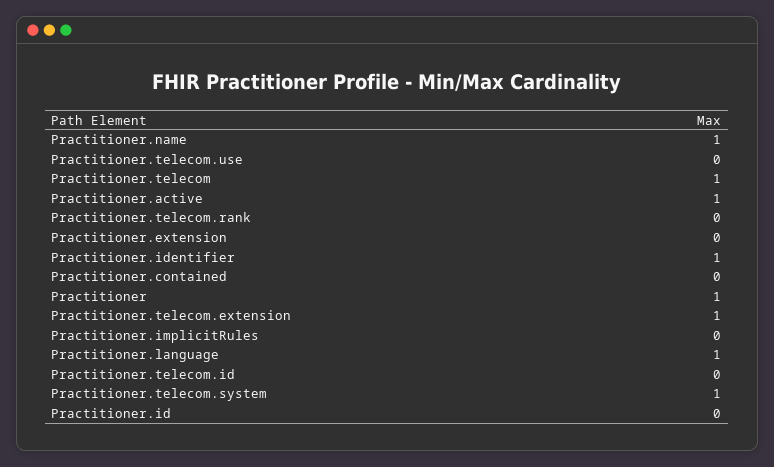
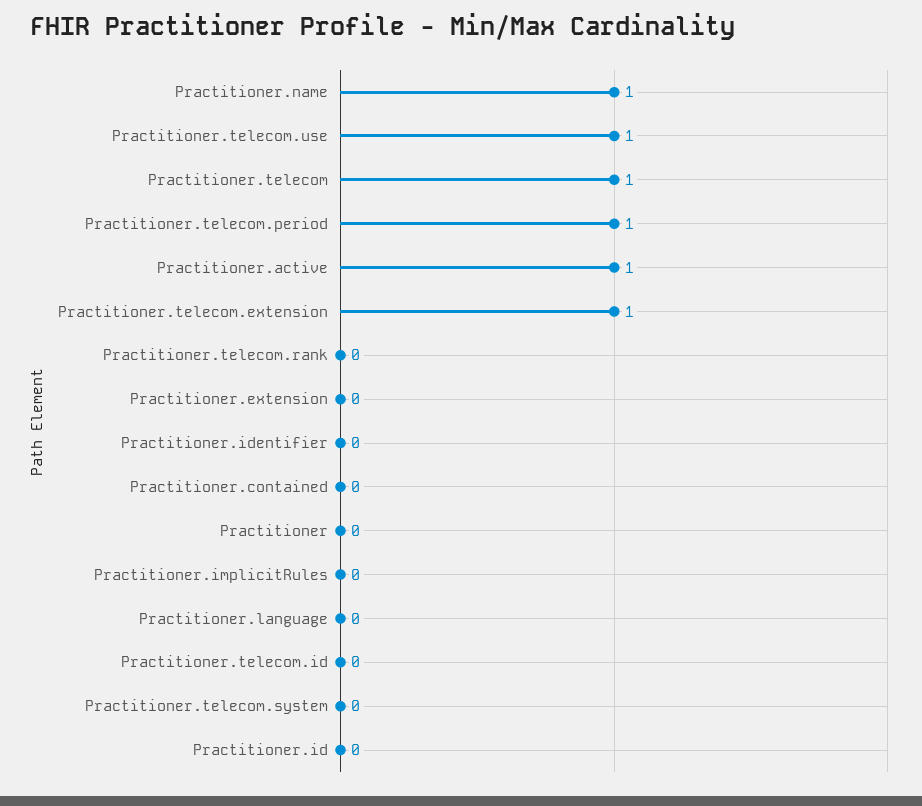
  {
    "Practitioner.name": 1,
-   "Practitioner.telecom.use": 0,
+   "Practitioner.telecom.use": 1,
    "Practitioner.telecom": 1,
    "Practitioner.active": 1,
    "Practitioner.telecom.rank": 0,
    "Practitioner.extension": 0,
-   "Practitioner.identifier": 1,
+   "Practitioner.identifier": 0,
    "Practitioner.contained": 0,
-   "Practitioner": 1,
+   "Practitioner": 0,
    "Practitioner.telecom.extension": 1,
    "Practitioner.implicitRules": 0,
-   "Practitioner.language": 1,
+   "Practitioner.language": 0,
    "Practitioner.telecom.id": 0,
-   "Practitioner.telecom.system": 1,
+   "Practitioner.telecom.system": 0,
-   "Practitioner.id": 0
+   "Practitioner.id": 0,
+   "Practitioner.telecom.period": 1
  }

